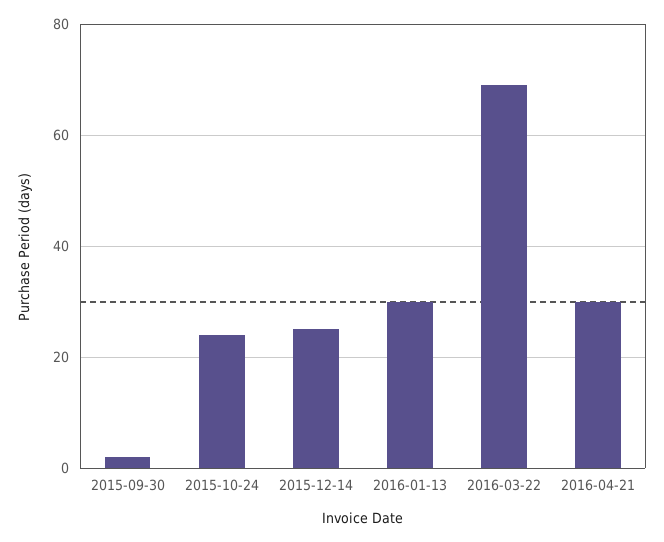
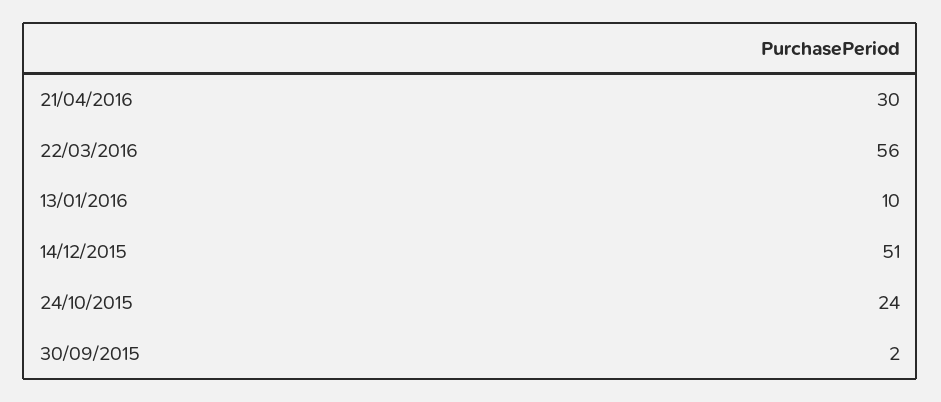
  {
    "2015-09-30": 2,
    "2015-10-24": 24,
-   "2015-12-14": 25,
+   "2015-12-14": 51,
-   "2016-01-13": 30,
+   "2016-01-13": 10,
-   "2016-03-22": 70,
+   "2016-03-22": 56,
    "2016-04-21": 30
  }

